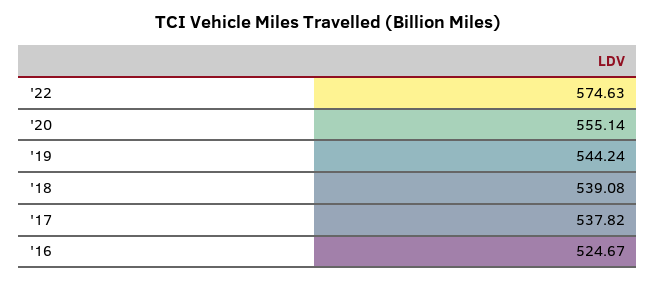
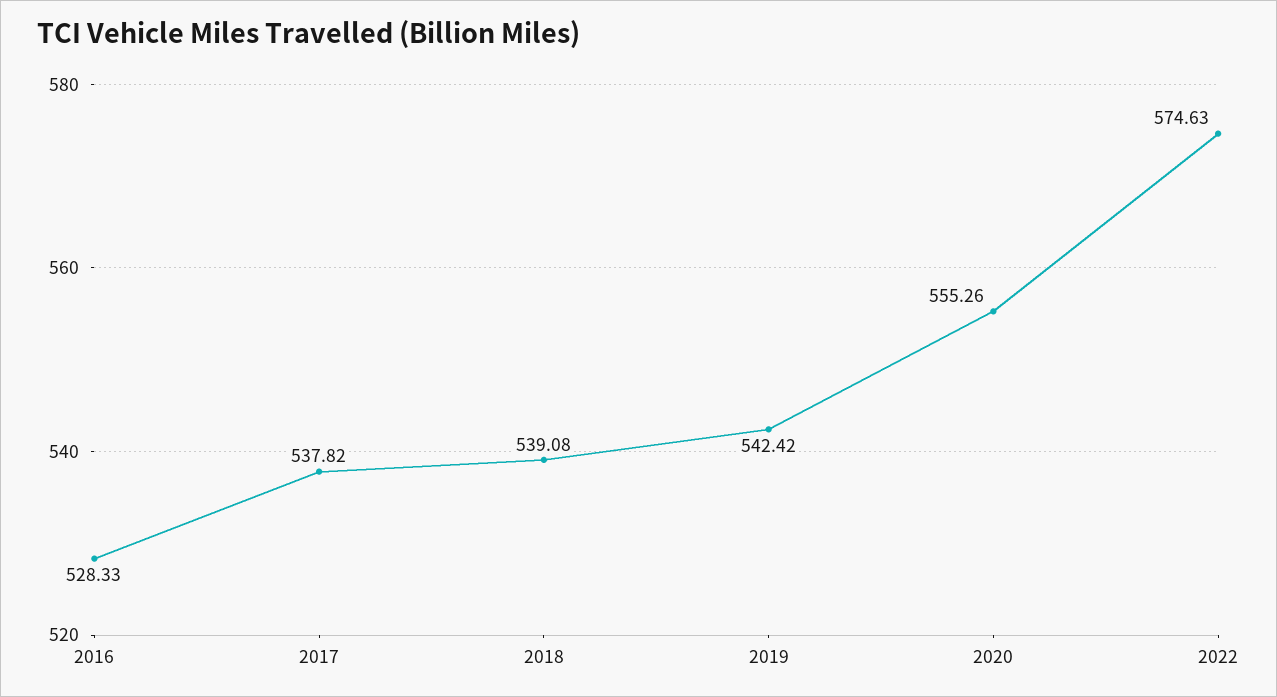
  {
    "'22": 574.63,
-   "'20": 555.14,
+   "'20": 555.26,
-   "'19": 544.24,
+   "'19": 542.42,
    "'18": 539.08,
    "'17": 537.82,
-   "'16": 524.67
+   "'16": 528.33
  }

